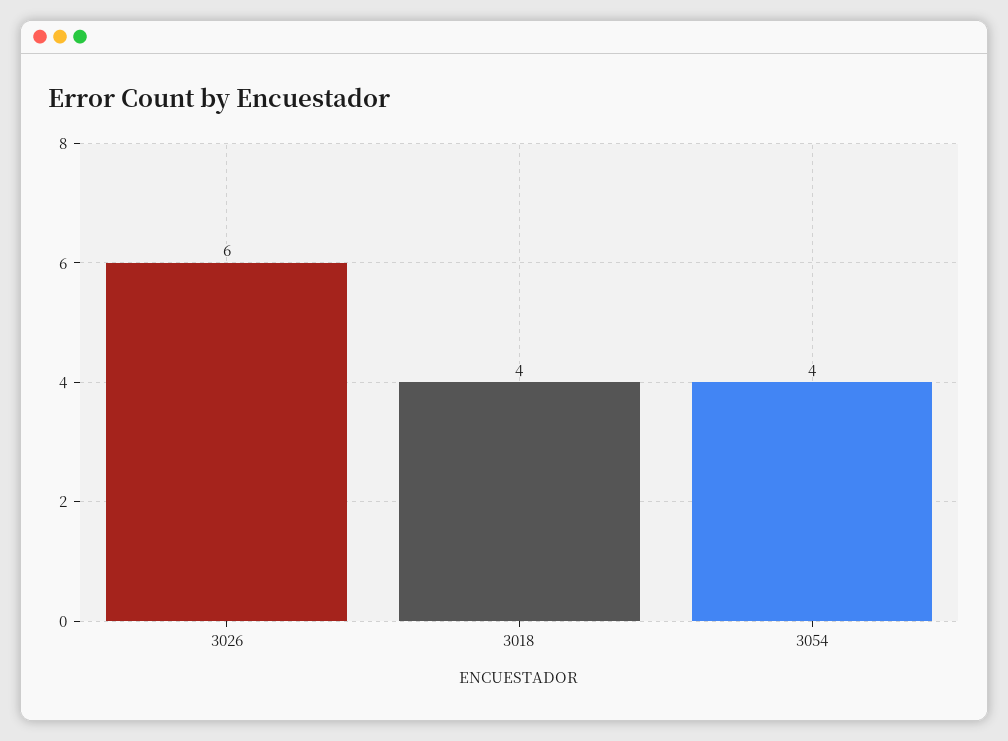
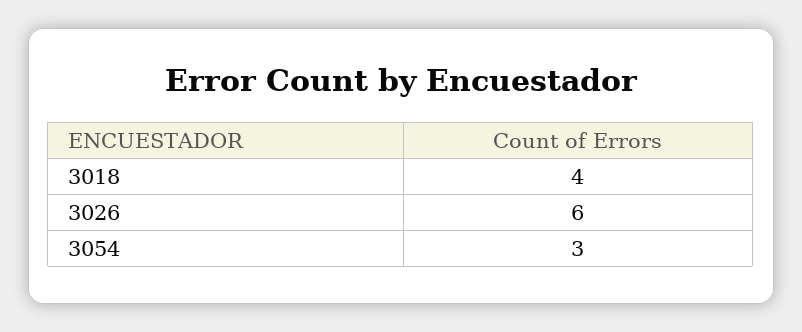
  {
    "3026": 6,
    "3018": 4,
-   "3054": 4
+   "3054": 3
  }

